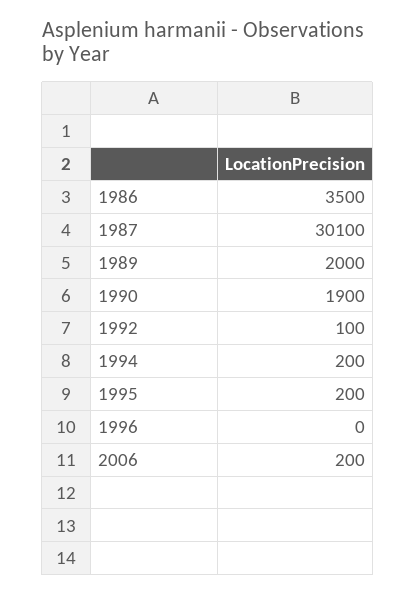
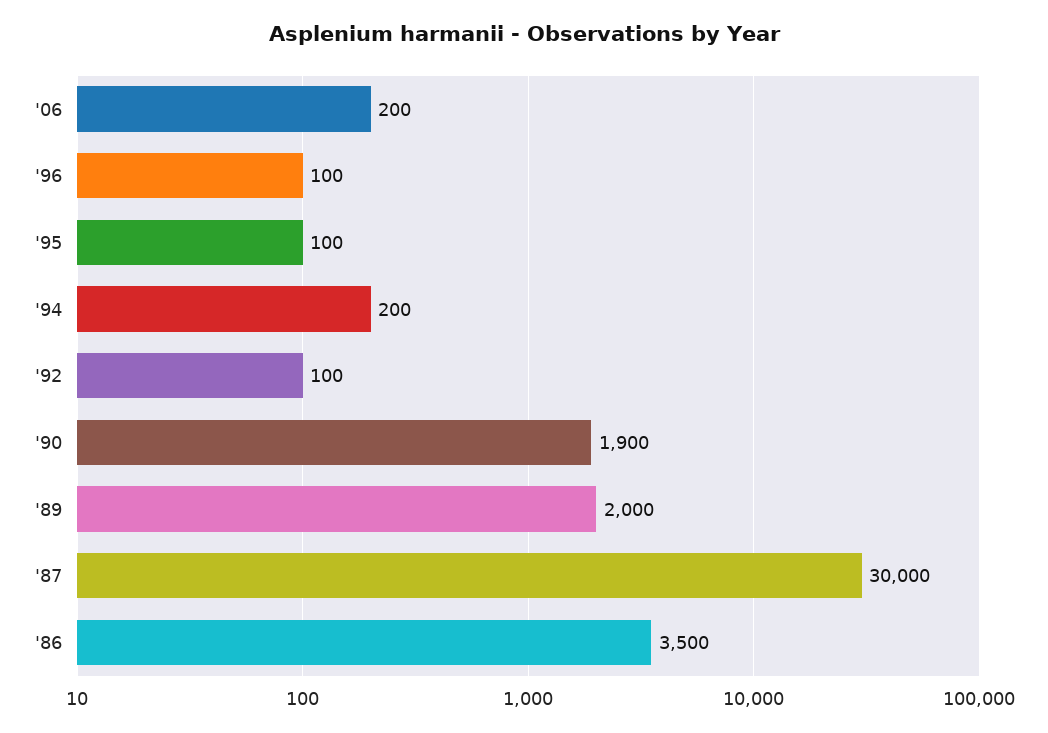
  {
    "1986": 3500,
-   "1987": 30100,
+   "1987": 30000,
    "1989": 2000,
    "1990": 1900,
    "1992": 100,
    "1994": 200,
-   "1995": 200,
+   "1995": 100,
-   "1996": 0,
+   "1996": 100,
    "2006": 200
  }

